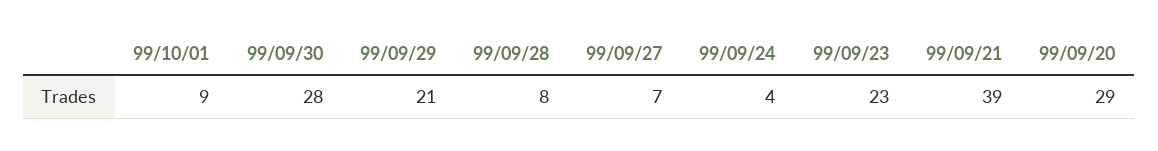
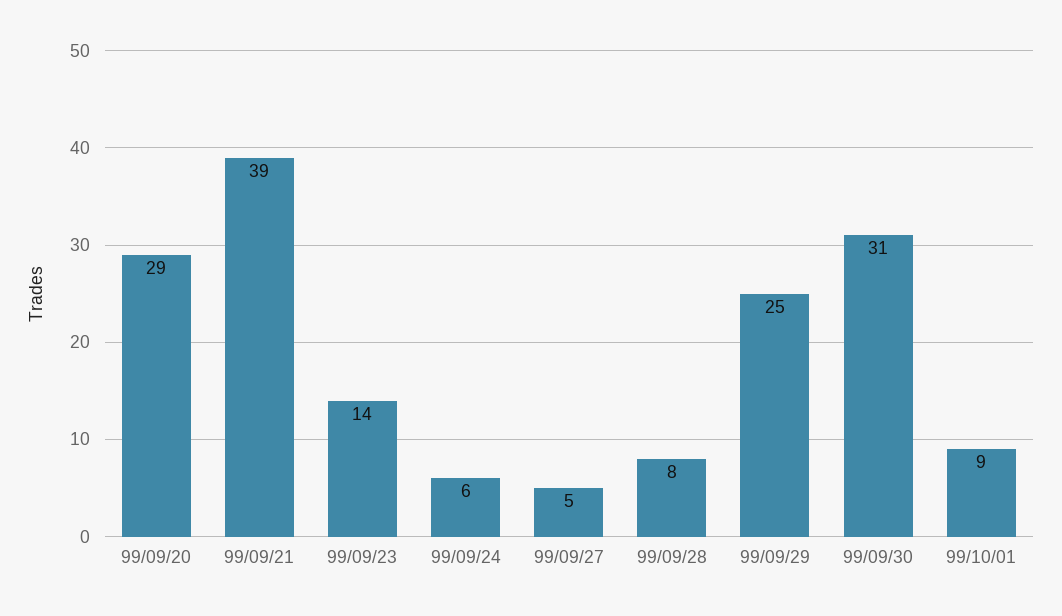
  {
    "99/10/01": 9,
-   "99/09/30": 28,
+   "99/09/30": 31,
-   "99/09/29": 21,
+   "99/09/29": 25,
    "99/09/28": 8,
-   "99/09/27": 7,
+   "99/09/27": 5,
-   "99/09/24": 4,
+   "99/09/24": 6,
-   "99/09/23": 23,
+   "99/09/23": 14,
    "99/09/21": 39,
    "99/09/20": 29
  }

